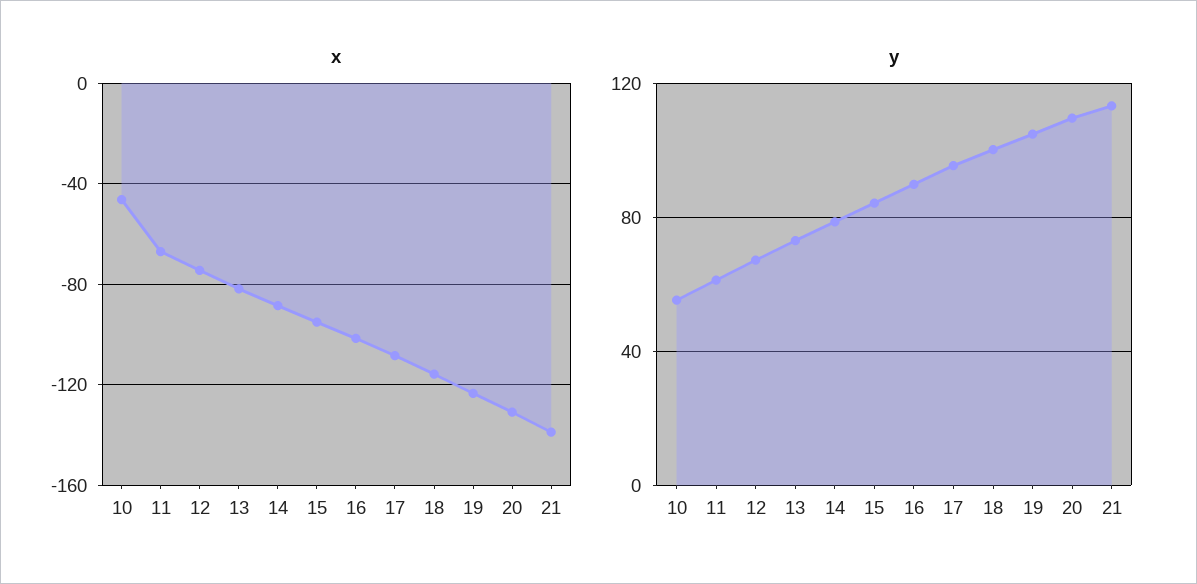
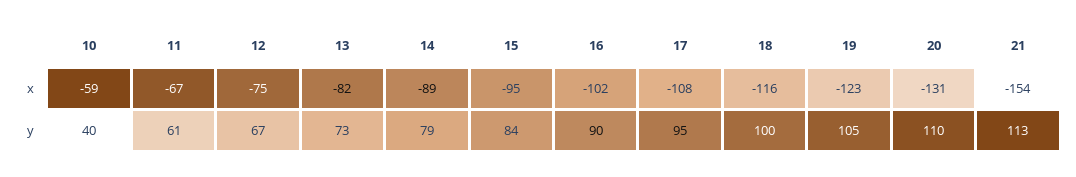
  {
    "x": {
-     "10": -45,
+     "10": -59,
      "11": -67,
      "12": -75,
      "13": -82,
      "14": -89,
      "15": -95,
      "16": -102,
      "17": -108,
      "18": -116,
      "19": -123,
      "20": -131,
-     "21": -140
+     "21": -154
    },
    "y": {
-     "10": 55,
+     "10": 40,
      "11": 61,
      "12": 67,
      "13": 73,
      "14": 79,
      "15": 84,
      "16": 90,
      "17": 95,
      "18": 100,
      "19": 105,
      "20": 110,
      "21": 113
    }
  }

